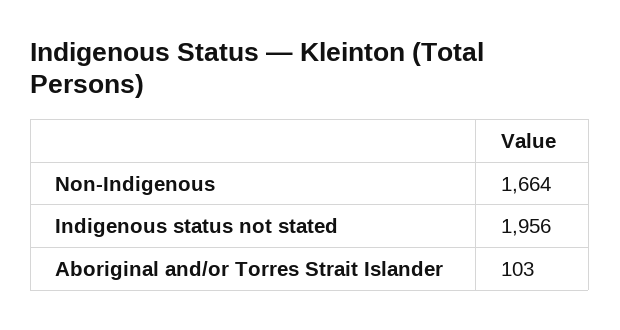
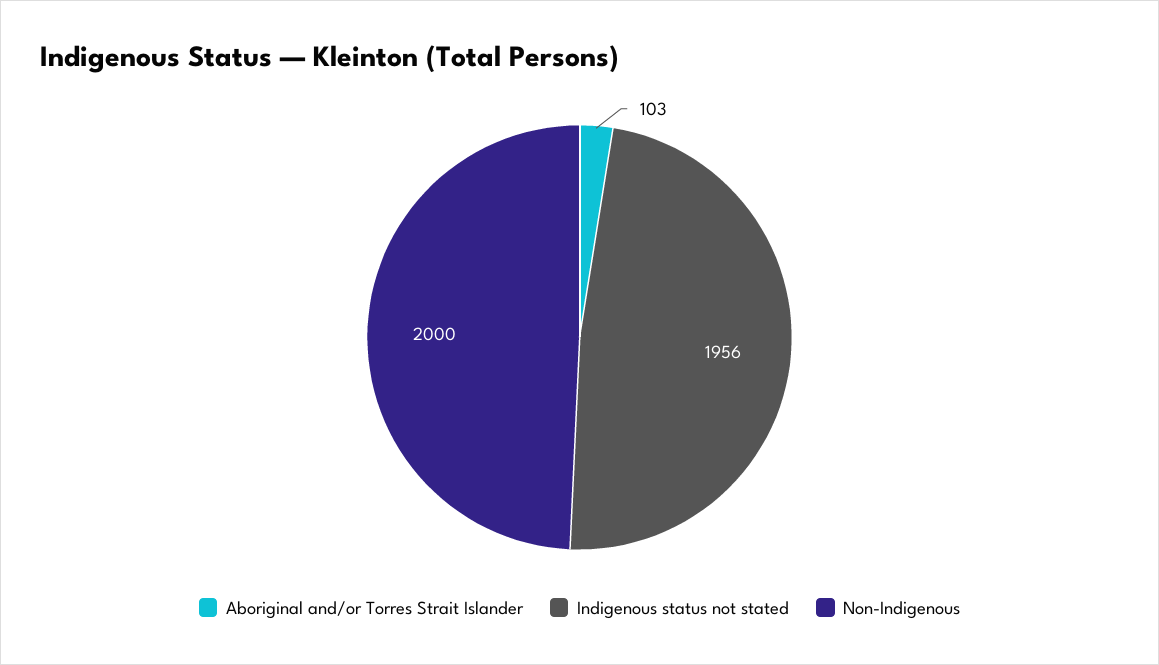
  {
-   "Non-Indigenous": 1664,
+   "Non-Indigenous": 2000,
    "Indigenous status not stated": 1956,
    "Aboriginal and/or Torres Strait Islander": 103
  }

